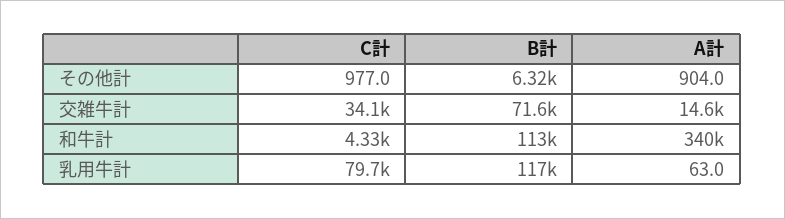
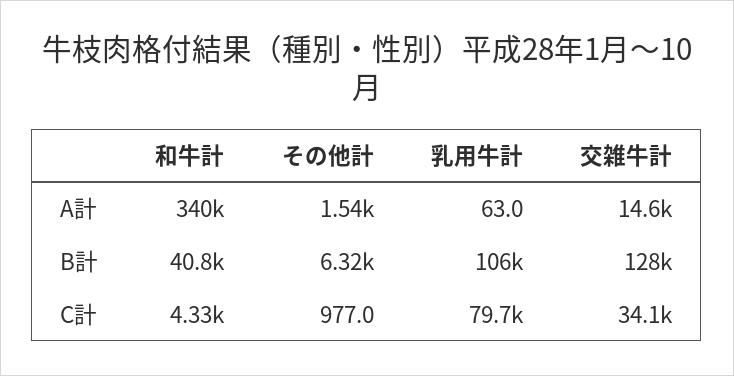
  {
    "C計": {
      "その他計": 977,
      "交雑牛計": 34100,
      "和牛計": 4330,
      "乳用牛計": 79700
    },
    "B計": {
      "その他計": 6320,
-     "交雑牛計": 71600,
+     "交雑牛計": 128000,
-     "和牛計": 113000,
+     "和牛計": 40800,
-     "乳用牛計": 117000
+     "乳用牛計": 106000
    },
    "A計": {
-     "その他計": 904,
+     "その他計": 1540,
      "交雑牛計": 14600,
      "和牛計": 340000,
      "乳用牛計": 63
    }
  }

